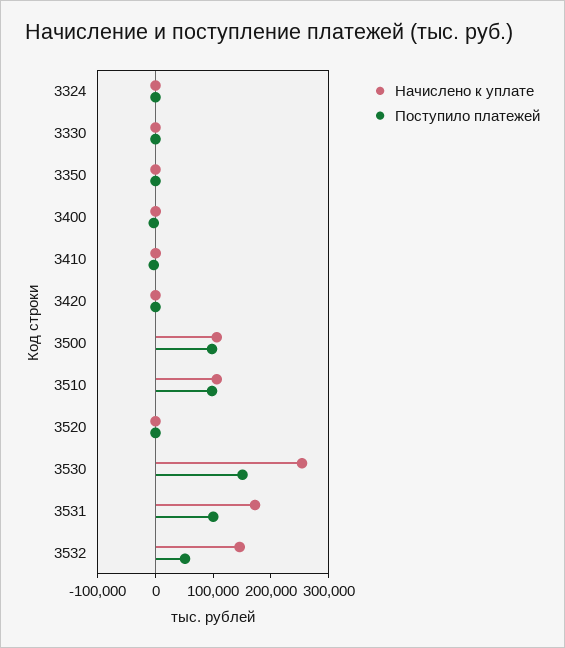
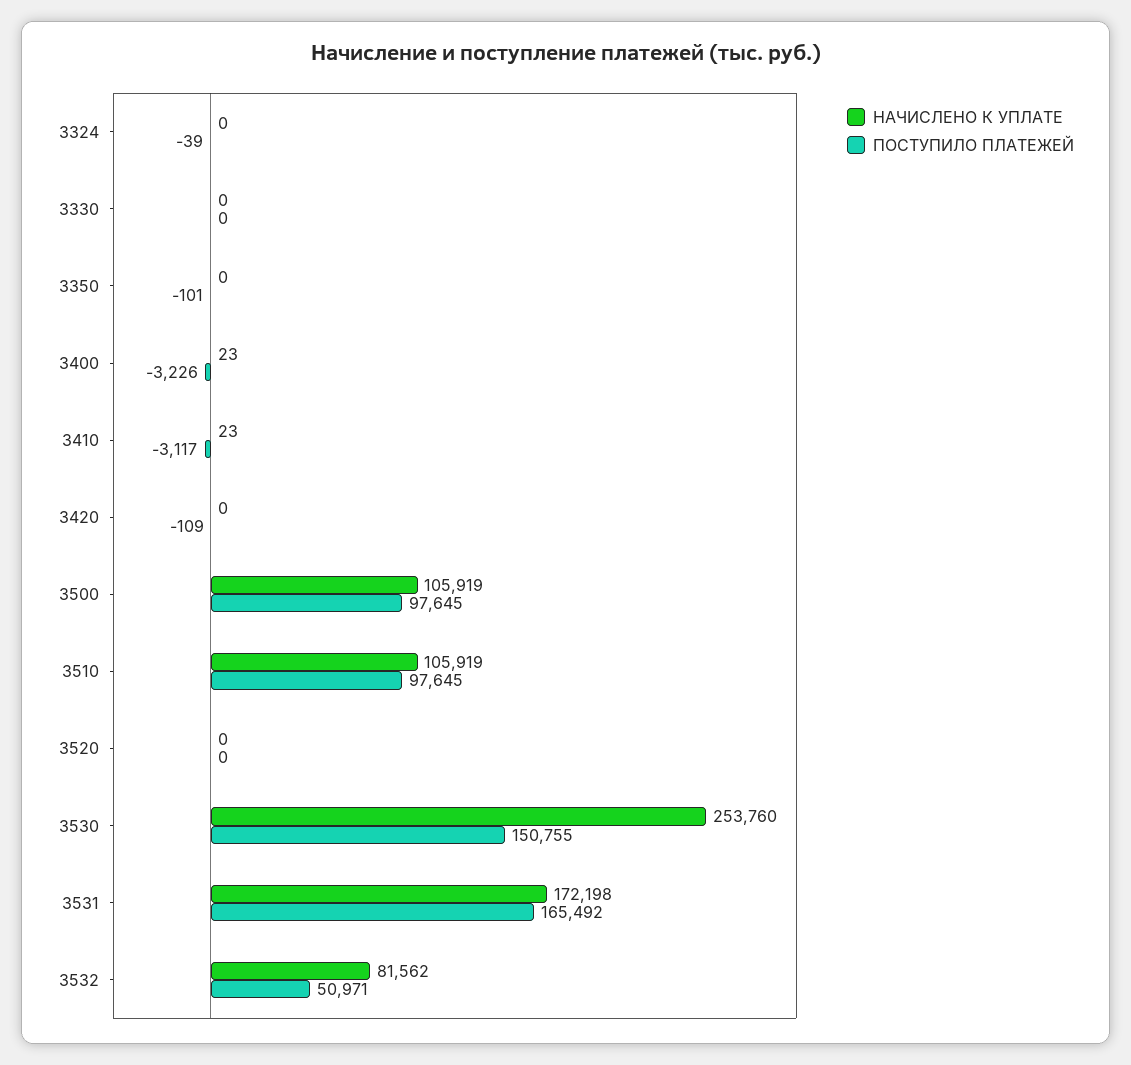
  {
    "Начислено к уплате": {
      "3324": 0,
      "3330": 0,
      "3350": 0,
      "3400": 23,
      "3410": 23,
      "3420": 0,
      "3500": 105919,
      "3510": 105919,
      "3520": 0,
      "3530": 253760,
      "3531": 172198,
-     "3532": 140000
+     "3532": 81562
    },
    "Поступило платежей": {
      "3324": -39,
      "3330": 0,
      "3350": -101,
      "3400": -3226,
      "3410": -3117,
      "3420": -109,
      "3500": 97645,
      "3510": 97645,
      "3520": 0,
      "3530": 150755,
-     "3531": 100000,
+     "3531": 165492,
      "3532": 50971
    }
  }

